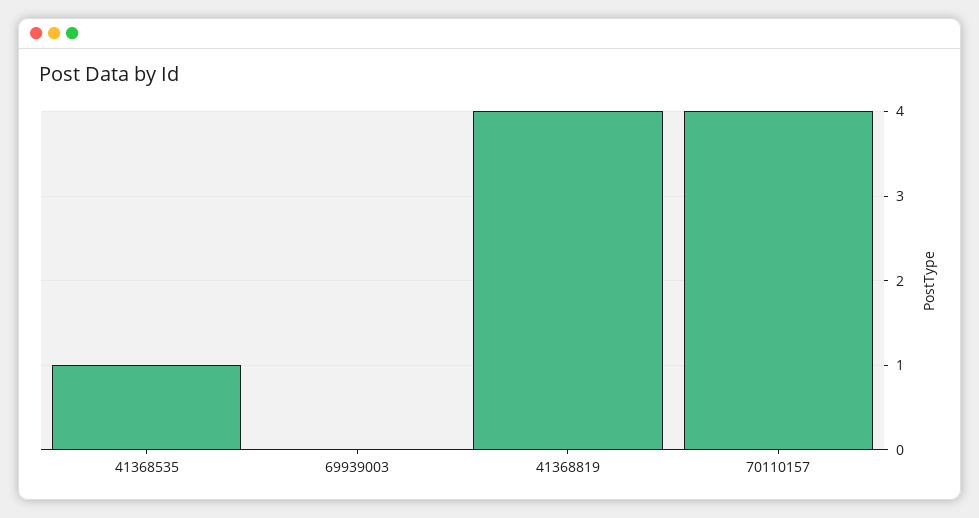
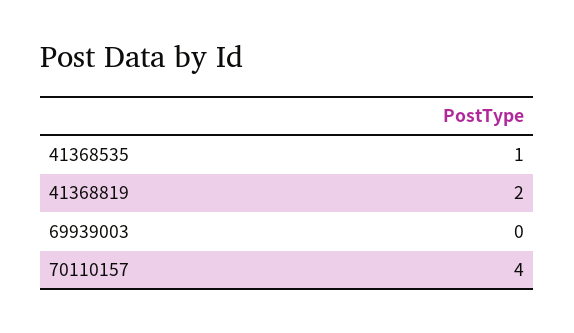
  {
    "41368535": 1,
    "69939003": 0,
-   "41368819": 4,
+   "41368819": 2,
    "70110157": 4
  }

